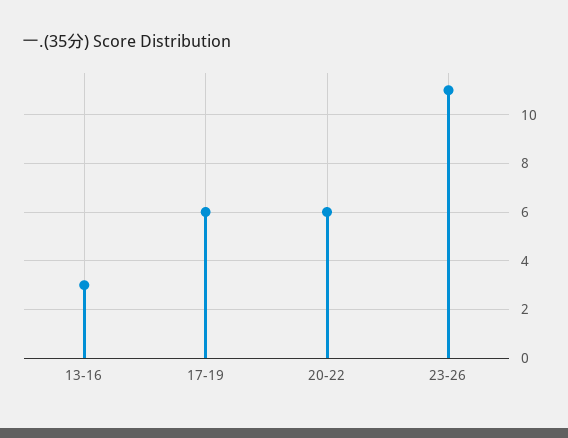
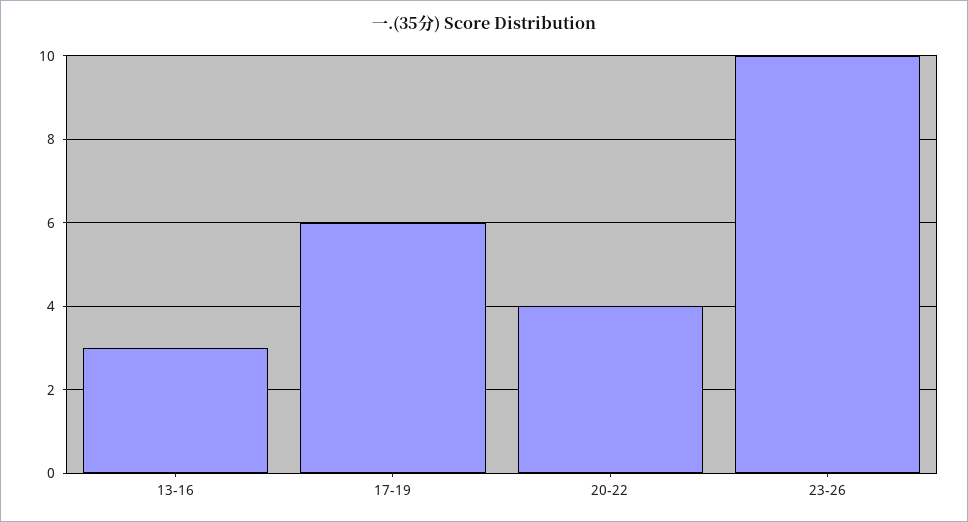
  {
    "13-16": 3,
    "17-19": 6,
-   "20-22": 6,
+   "20-22": 4,
-   "23-26": 11
+   "23-26": 10
  }

